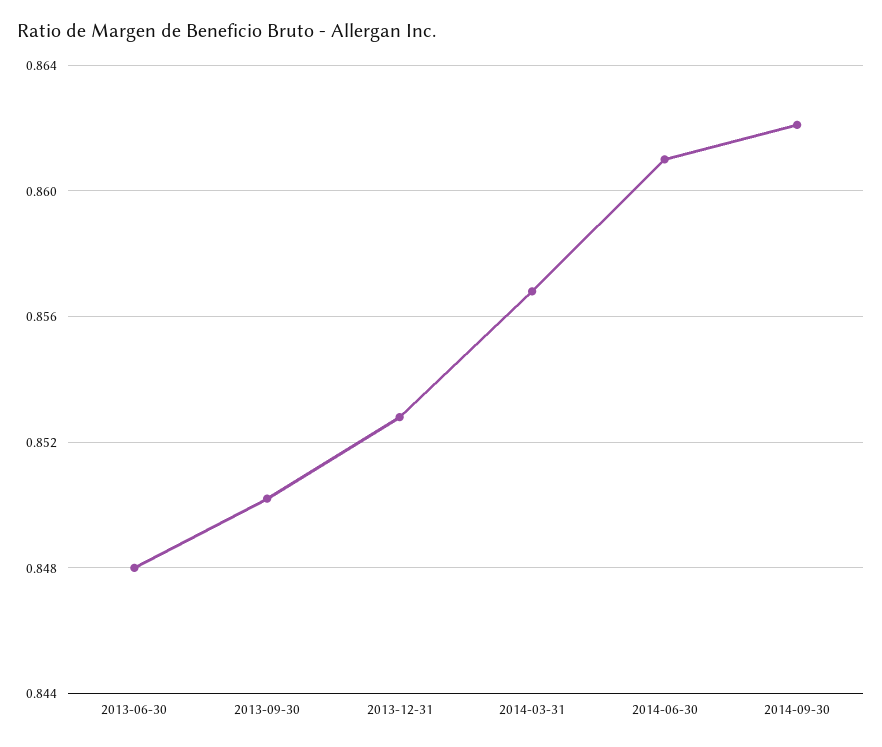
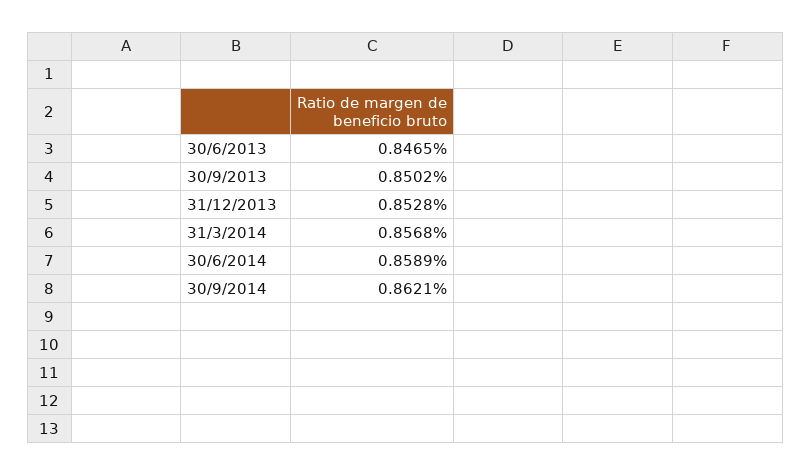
  {
-   "2013-06-30": 0.848,
+   "2013-06-30": 0.8465,
    "2013-09-30": 0.8502,
    "2013-12-31": 0.8528,
    "2014-03-31": 0.8568,
-   "2014-06-30": 0.861,
+   "2014-06-30": 0.8589,
    "2014-09-30": 0.8621
  }

